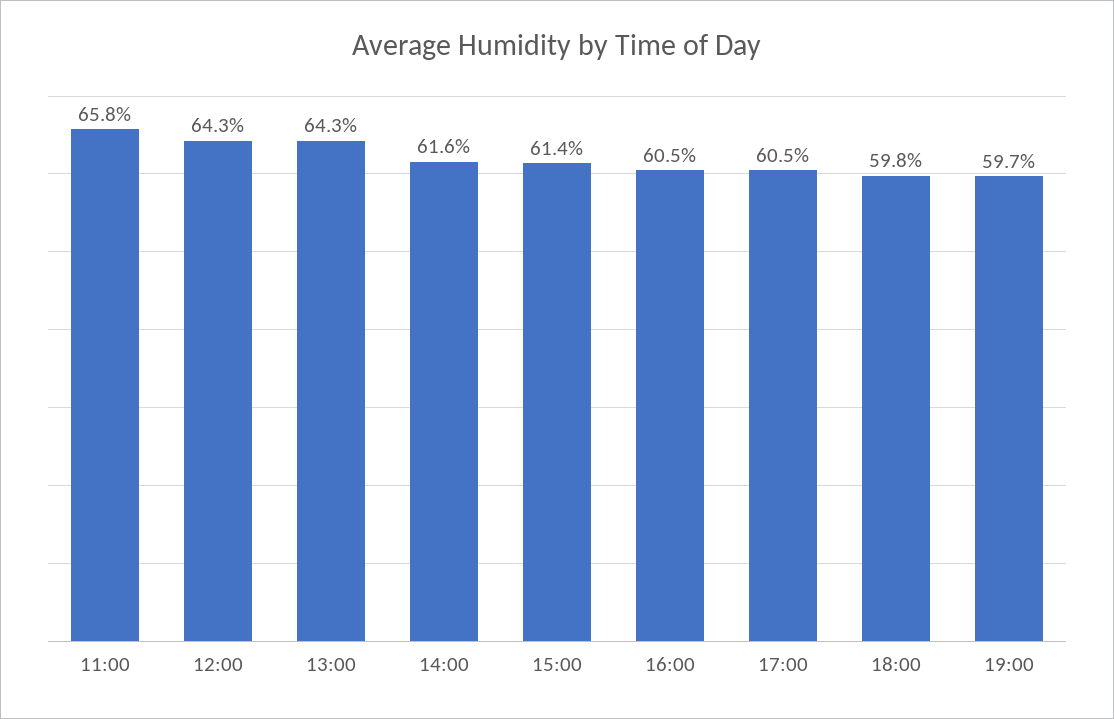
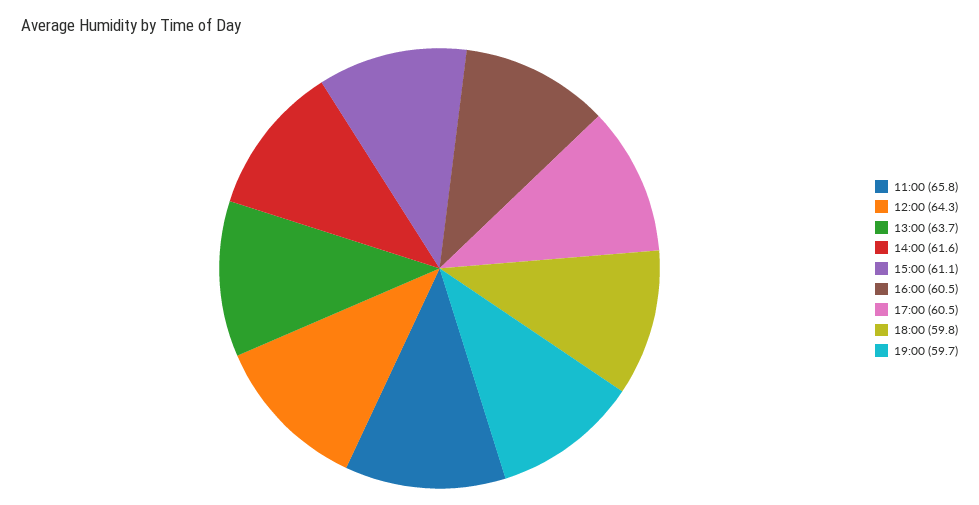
  {
    "11:00": 65.8,
    "12:00": 64.3,
-   "13:00": 64.3,
+   "13:00": 63.7,
    "14:00": 61.6,
-   "15:00": 61.4,
+   "15:00": 61.1,
    "16:00": 60.5,
    "17:00": 60.5,
    "18:00": 59.8,
    "19:00": 59.7
  }

